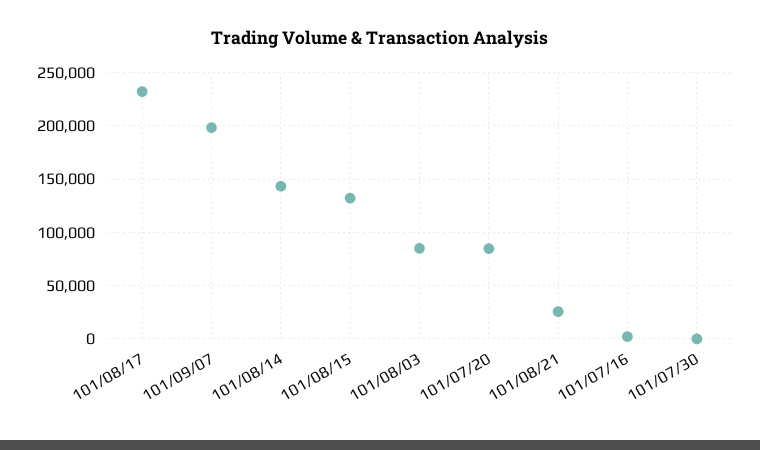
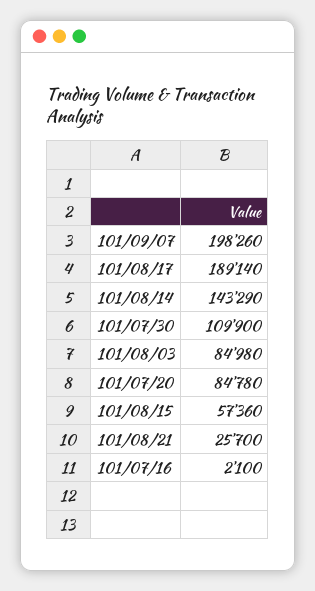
  {
-   "101/08/17": 230000,
+   "101/08/17": 189140,
    "101/09/07": 198260,
    "101/08/14": 143290,
-   "101/08/15": 130000,
+   "101/08/15": 57360,
    "101/08/03": 84980,
    "101/07/20": 84780,
    "101/08/21": 25700,
    "101/07/16": 2100,
-   "101/07/30": 0
+   "101/07/30": 109900
  }

